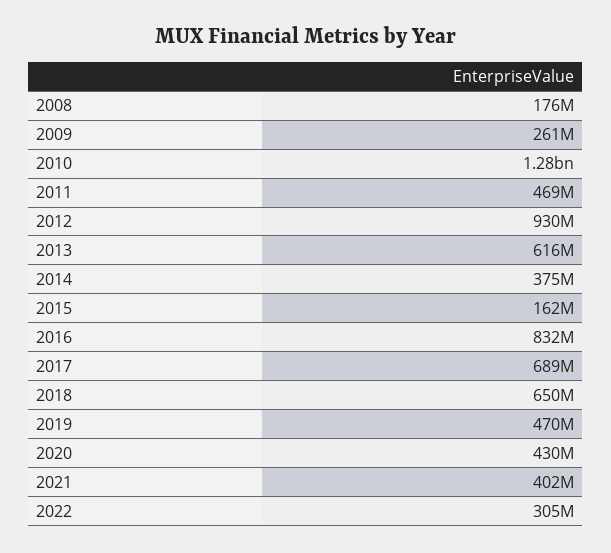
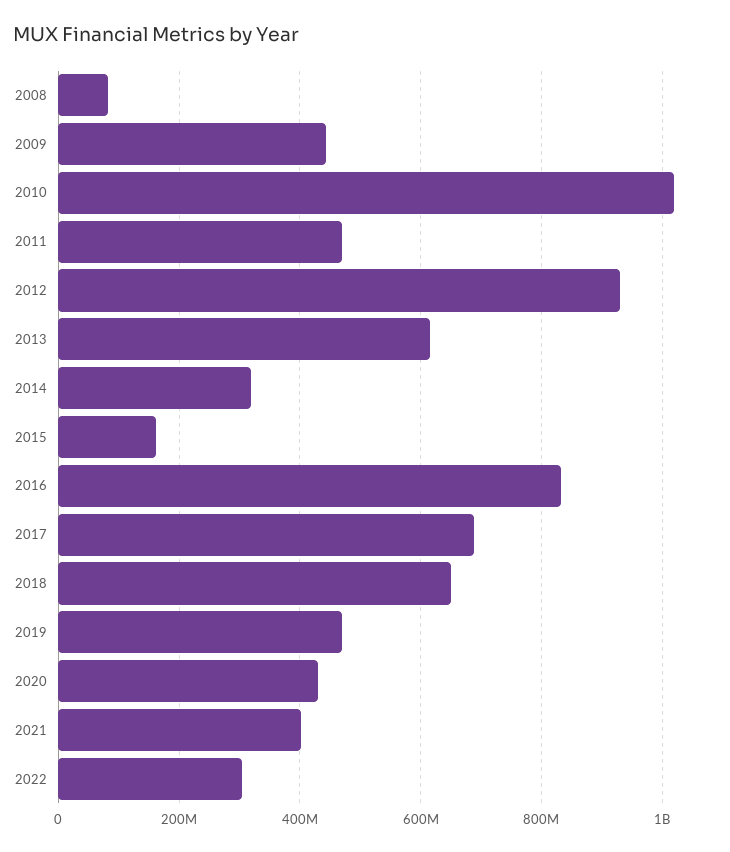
  {
-   "2008": 176000000,
+   "2008": 80000000,
-   "2009": 261000000,
+   "2009": 440000000,
-   "2010": 1280000000,
+   "2010": 1020000000,
    "2011": 469000000,
    "2012": 930000000,
    "2013": 616000000,
-   "2014": 375000000,
+   "2014": 320000000,
    "2015": 162000000,
    "2016": 832000000,
    "2017": 689000000,
    "2018": 650000000,
    "2019": 470000000,
    "2020": 430000000,
    "2021": 402000000,
    "2022": 305000000
  }

